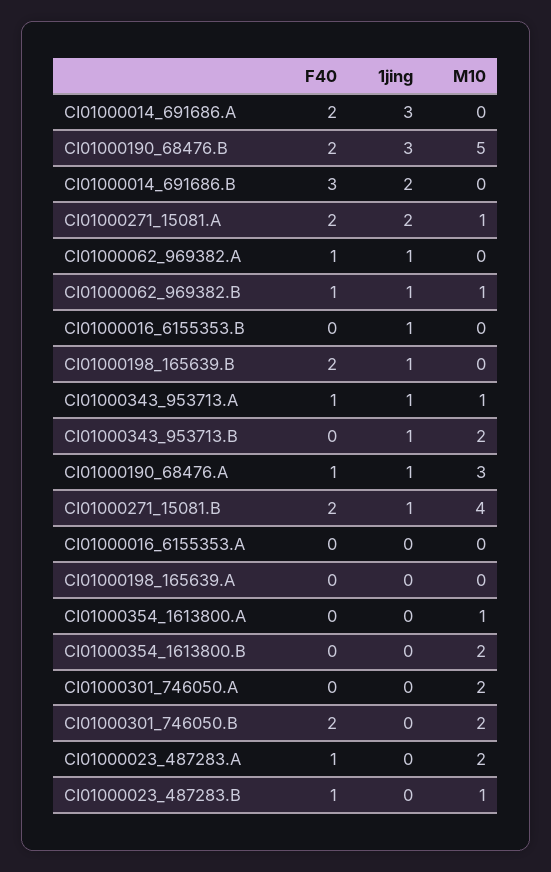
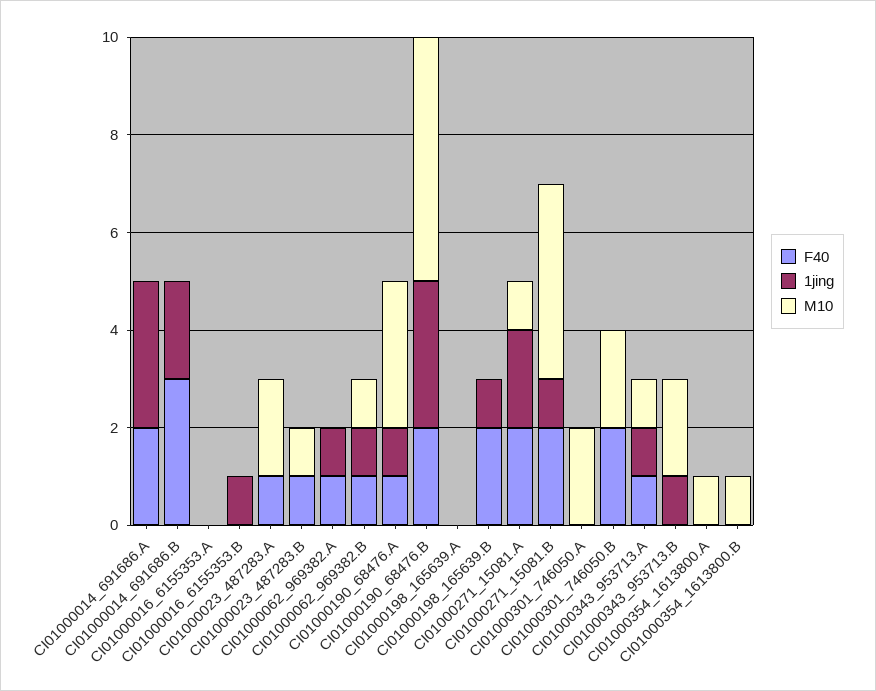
  {
    "F40": {
      "CI01000014_691686.A": 2,
      "CI01000190_68476.B": 2,
      "CI01000014_691686.B": 3,
      "CI01000271_15081.A": 2,
      "CI01000062_969382.A": 1,
      "CI01000062_969382.B": 1,
      "CI01000016_6155353.B": 0,
      "CI01000198_165639.B": 2,
      "CI01000343_953713.A": 1,
      "CI01000343_953713.B": 0,
      "CI01000190_68476.A": 1,
      "CI01000271_15081.B": 2,
      "CI01000016_6155353.A": 0,
      "CI01000198_165639.A": 0,
      "CI01000354_1613800.A": 0,
      "CI01000354_1613800.B": 0,
      "CI01000301_746050.A": 0,
      "CI01000301_746050.B": 2,
      "CI01000023_487283.A": 1,
      "CI01000023_487283.B": 1
    },
    "1jing": {
      "CI01000014_691686.A": 3,
      "CI01000190_68476.B": 3,
      "CI01000014_691686.B": 2,
      "CI01000271_15081.A": 2,
      "CI01000062_969382.A": 1,
      "CI01000062_969382.B": 1,
      "CI01000016_6155353.B": 1,
      "CI01000198_165639.B": 1,
      "CI01000343_953713.A": 1,
      "CI01000343_953713.B": 1,
      "CI01000190_68476.A": 1,
      "CI01000271_15081.B": 1,
      "CI01000016_6155353.A": 0,
      "CI01000198_165639.A": 0,
      "CI01000354_1613800.A": 0,
      "CI01000354_1613800.B": 0,
      "CI01000301_746050.A": 0,
      "CI01000301_746050.B": 0,
      "CI01000023_487283.A": 0,
      "CI01000023_487283.B": 0
    },
    "M10": {
      "CI01000014_691686.A": 0,
      "CI01000190_68476.B": 5,
      "CI01000014_691686.B": 0,
      "CI01000271_15081.A": 1,
      "CI01000062_969382.A": 0,
      "CI01000062_969382.B": 1,
      "CI01000016_6155353.B": 0,
      "CI01000198_165639.B": 0,
      "CI01000343_953713.A": 1,
      "CI01000343_953713.B": 2,
      "CI01000190_68476.A": 3,
      "CI01000271_15081.B": 4,
      "CI01000016_6155353.A": 0,
      "CI01000198_165639.A": 0,
      "CI01000354_1613800.A": 1,
-     "CI01000354_1613800.B": 2,
+     "CI01000354_1613800.B": 1,
      "CI01000301_746050.A": 2,
      "CI01000301_746050.B": 2,
      "CI01000023_487283.A": 2,
      "CI01000023_487283.B": 1
    }
  }

